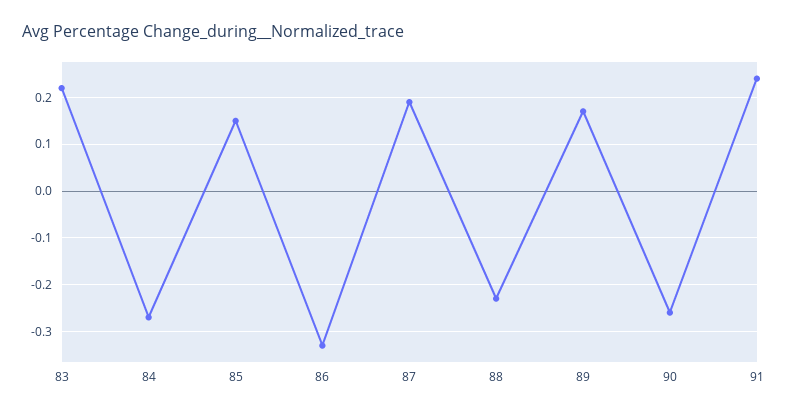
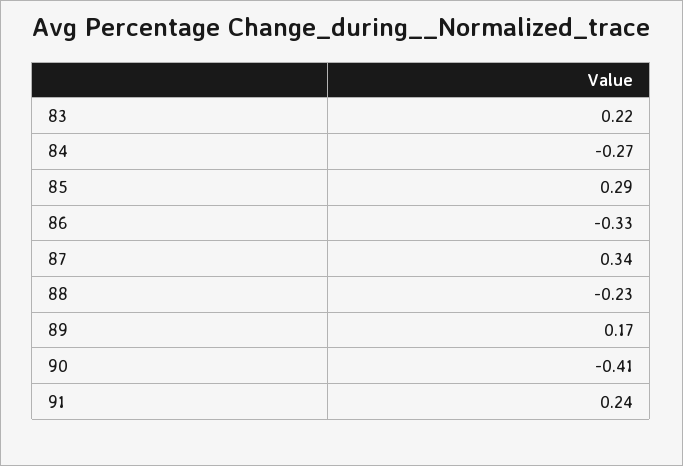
  {
    "83": 0.22,
    "84": -0.27,
-   "85": 0.15,
+   "85": 0.29,
    "86": -0.33,
-   "87": 0.2,
+   "87": 0.34,
    "88": -0.23,
    "89": 0.17,
-   "90": -0.25,
+   "90": -0.41,
    "91": 0.24
  }

